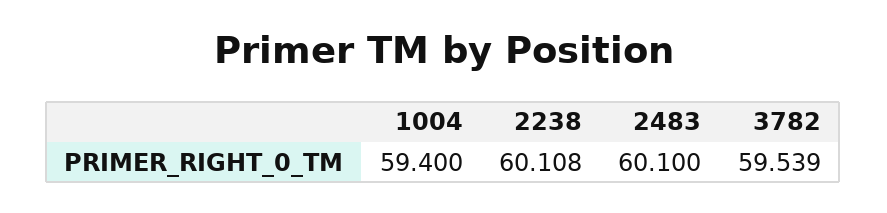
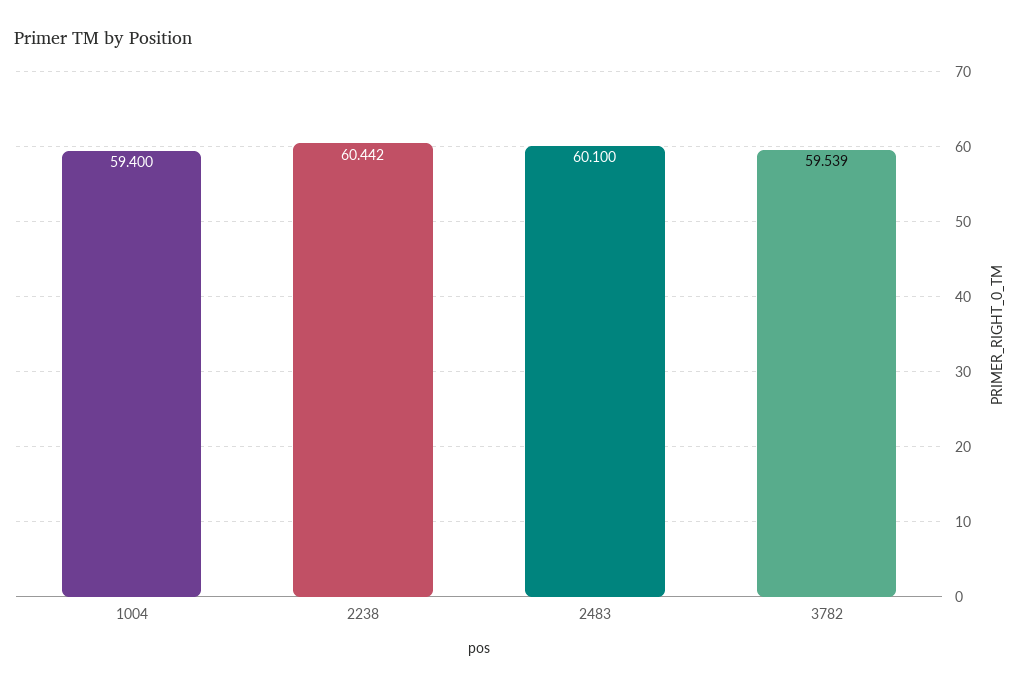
  {
    "1004": 59.4,
-   "2238": 60.108,
+   "2238": 60.442,
    "2483": 60.1,
    "3782": 59.539
  }

